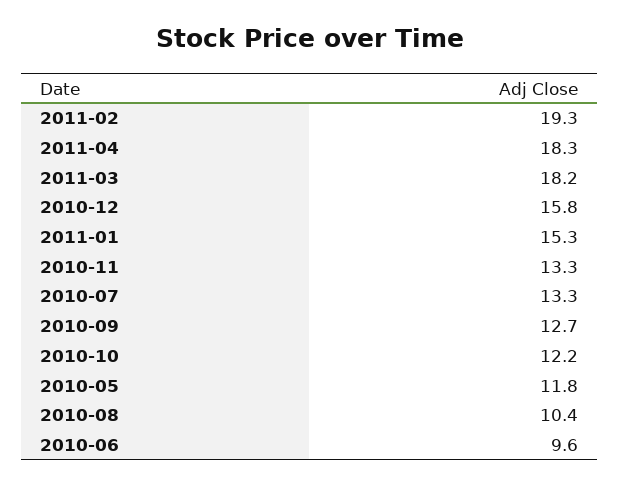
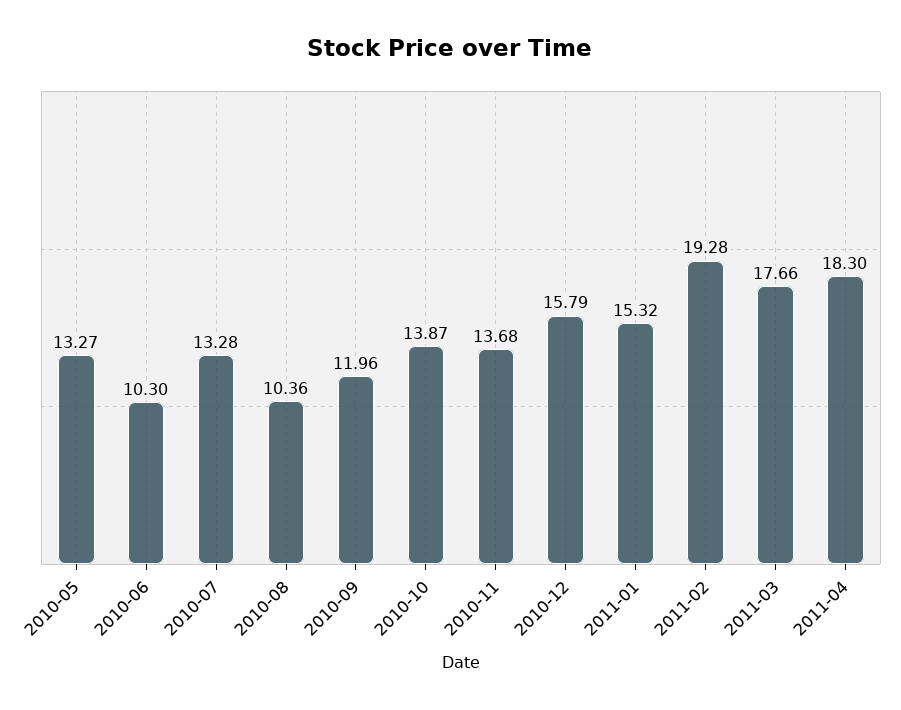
  {
    "2011-02": 19.28,
    "2011-04": 18.3,
-   "2011-03": 18.2,
+   "2011-03": 17.66,
    "2010-12": 15.79,
    "2011-01": 15.32,
-   "2010-11": 13.3,
+   "2010-11": 13.68,
    "2010-07": 13.28,
-   "2010-09": 12.7,
+   "2010-09": 11.96,
-   "2010-10": 12.2,
+   "2010-10": 13.87,
-   "2010-05": 11.8,
+   "2010-05": 13.27,
    "2010-08": 10.36,
-   "2010-06": 9.6
+   "2010-06": 10.3
  }

